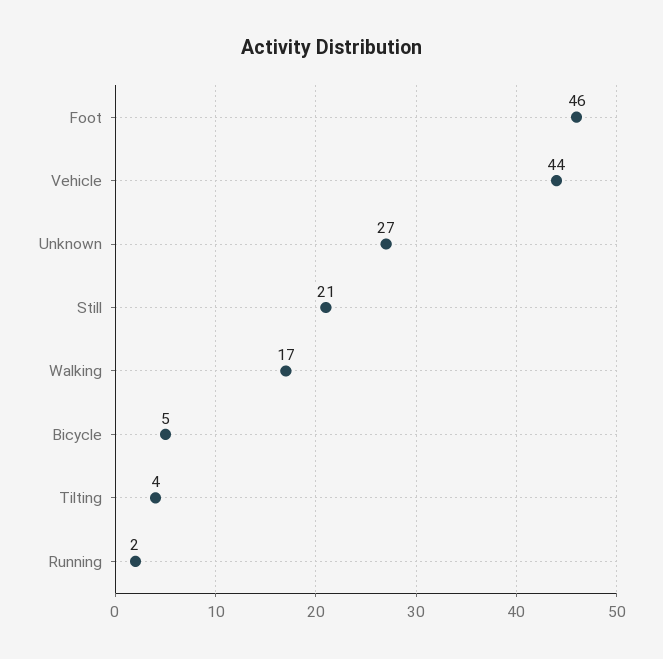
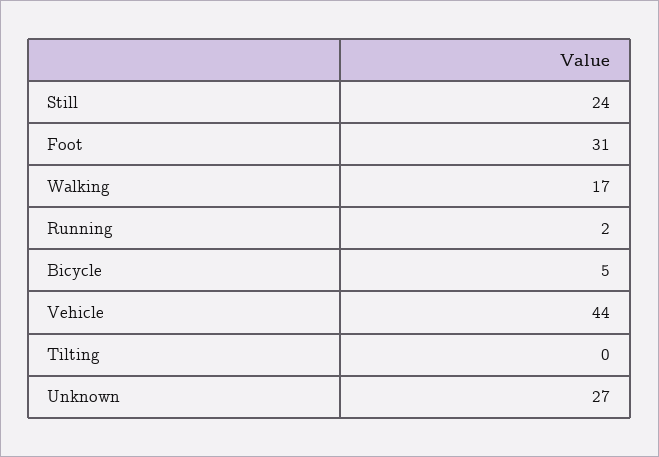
  {
-   "Foot": 46,
+   "Foot": 31,
    "Vehicle": 44,
    "Unknown": 27,
-   "Still": 21,
+   "Still": 24,
    "Walking": 17,
    "Bicycle": 5,
-   "Tilting": 4,
+   "Tilting": 0,
    "Running": 2
  }

